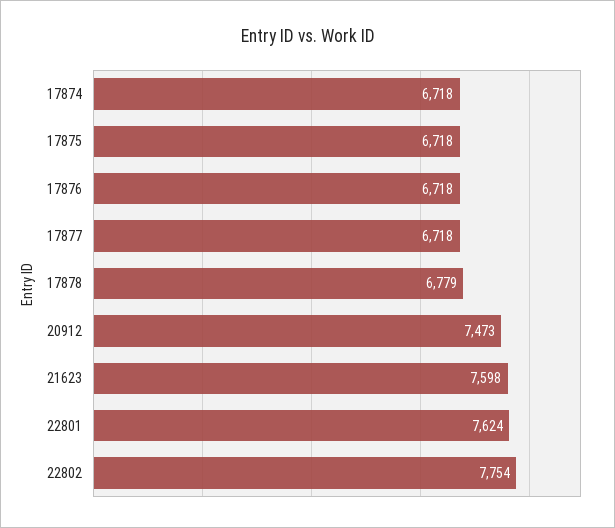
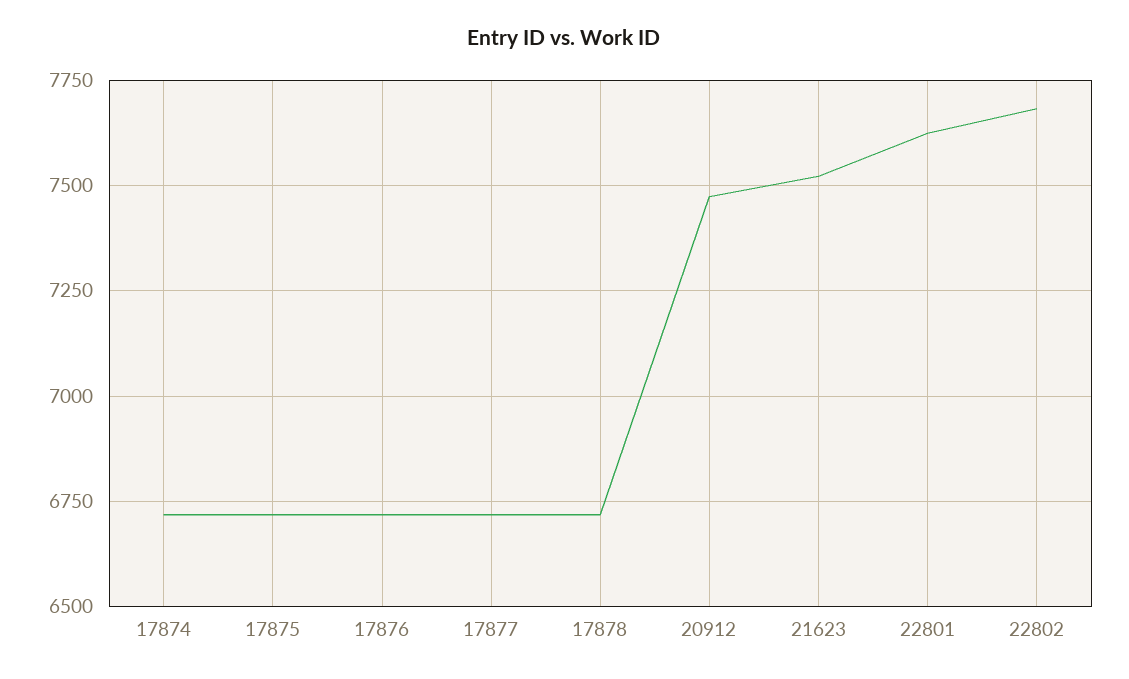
  {
    "17874": 6718,
    "17875": 6718,
    "17876": 6718,
    "17877": 6718,
-   "17878": 6779,
+   "17878": 6725,
    "20912": 7473,
-   "21623": 7598,
+   "21623": 7525,
    "22801": 7624,
-   "22802": 7754
+   "22802": 7675
  }

